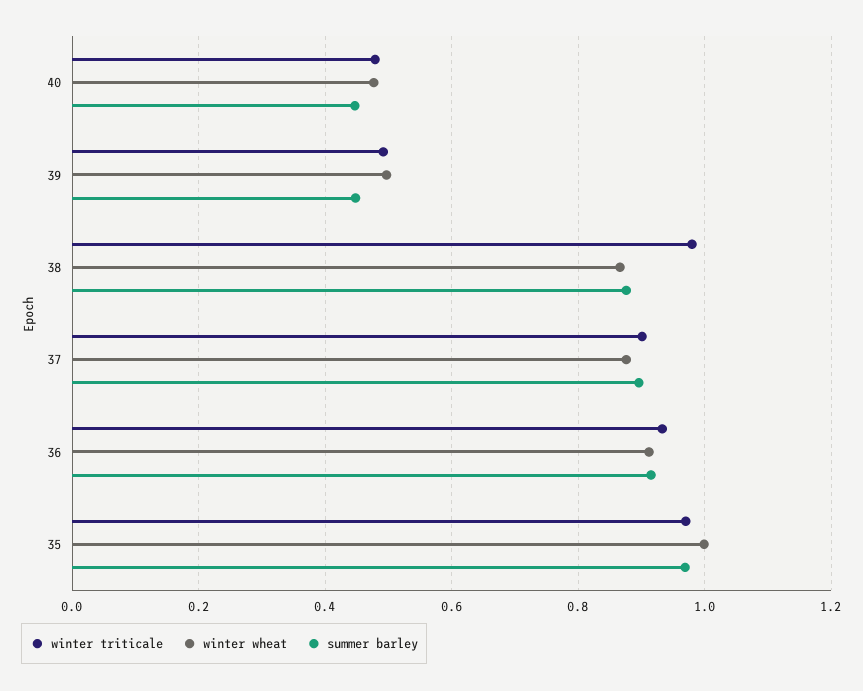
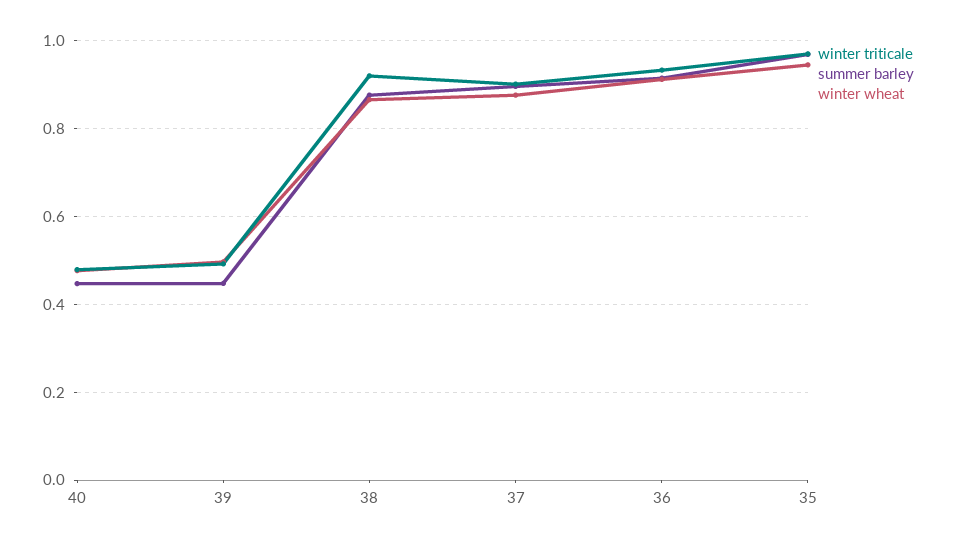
  {
    "winter triticale": {
      "40": 0.48,
      "39": 0.5,
-     "38": 0.98,
+     "38": 0.92,
      "37": 0.9,
      "36": 0.94,
      "35": 0.98
    },
    "winter wheat": {
      "40": 0.48,
      "39": 0.5,
      "38": 0.86,
      "37": 0.88,
      "36": 0.92,
-     "35": 1
+     "35": 0.94
    },
    "summer barley": {
      "40": 0.44,
      "39": 0.44,
      "38": 0.88,
      "37": 0.9,
      "36": 0.92,
      "35": 0.96
    }
  }

